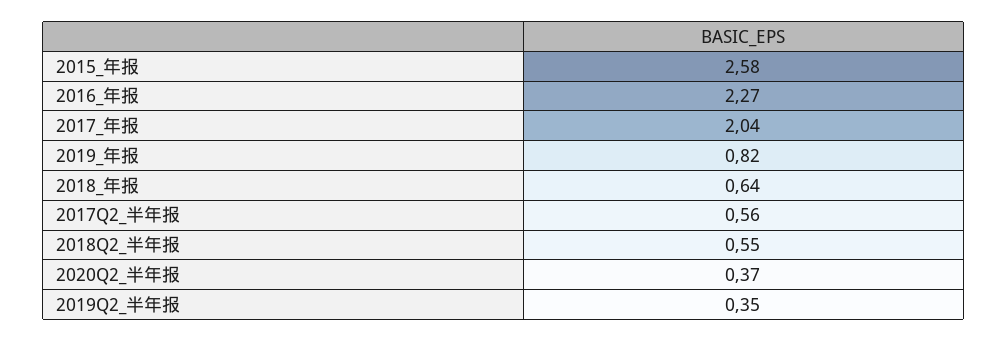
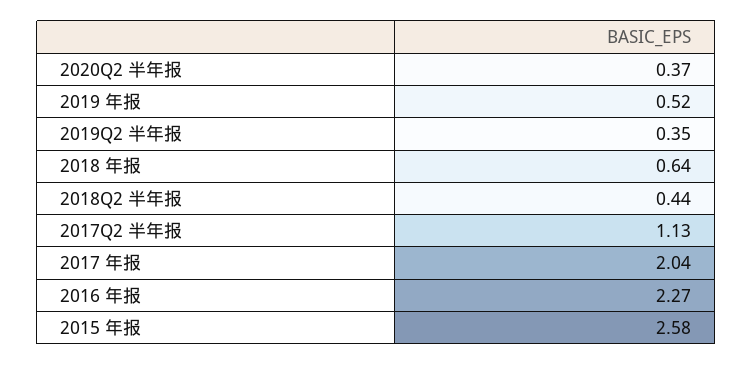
  {
    "2015_年报": 2.58,
    "2016_年报": 2.27,
    "2017_年报": 2.04,
-   "2019_年报": 0.82,
+   "2019_年报": 0.52,
    "2018_年报": 0.64,
-   "2017Q2_半年报": 0.56,
+   "2017Q2_半年报": 1.13,
-   "2018Q2_半年报": 0.55,
+   "2018Q2_半年报": 0.44,
    "2020Q2_半年报": 0.37,
    "2019Q2_半年报": 0.35
  }

